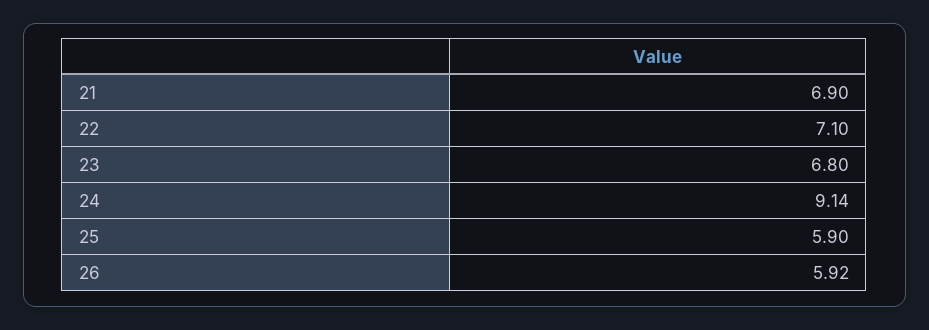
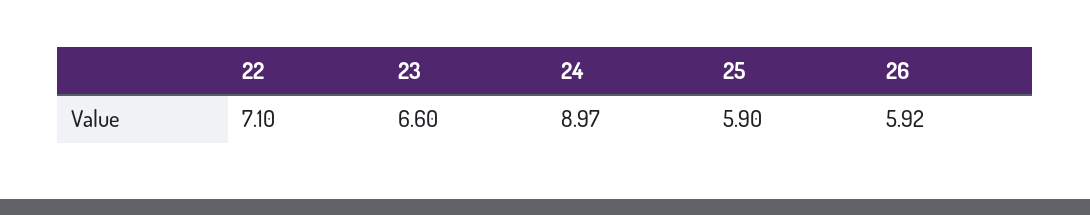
  {
-   "21": 6.9,
    "22": 7.1,
-   "23": 6.8,
+   "23": 6.6,
-   "24": 9.14,
+   "24": 8.97,
    "25": 5.9,
    "26": 5.92
  }

